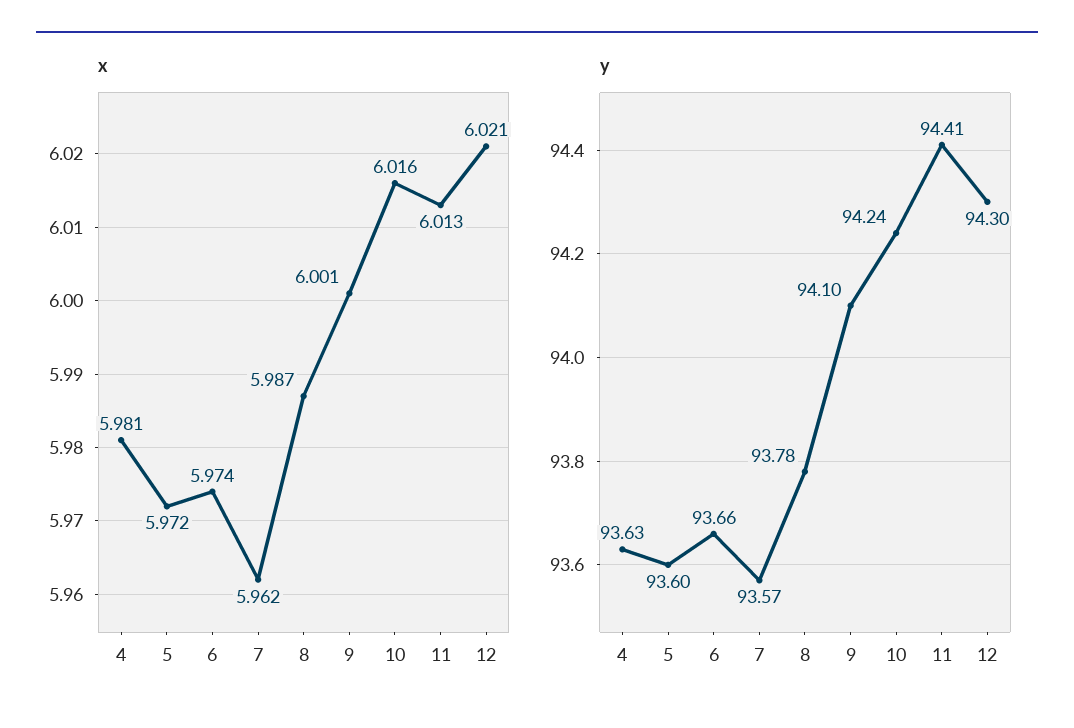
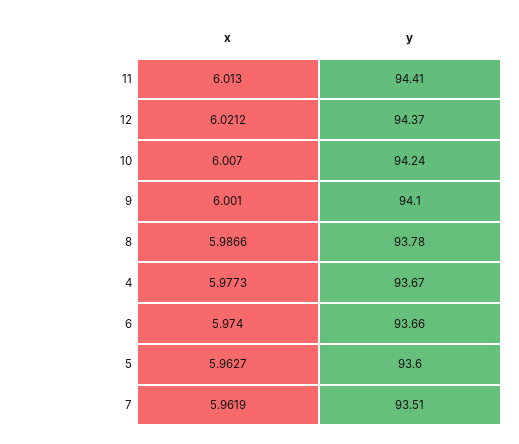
  {
    "x": {
-     "4": 5.981,
+     "4": 5.9773,
-     "5": 5.972,
+     "5": 5.9627,
      "6": 5.974,
      "7": 5.9619,
      "8": 5.9866,
      "9": 6.001,
-     "10": 6.016,
+     "10": 6.007,
      "11": 6.013,
      "12": 6.0212
    },
    "y": {
-     "4": 93.63,
+     "4": 93.67,
      "5": 93.6,
      "6": 93.66,
-     "7": 93.57,
+     "7": 93.51,
      "8": 93.78,
      "9": 94.1,
      "10": 94.24,
      "11": 94.41,
-     "12": 94.3
+     "12": 94.37
    }
  }

